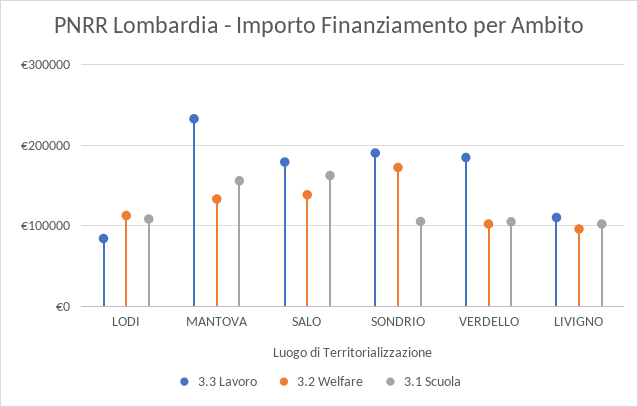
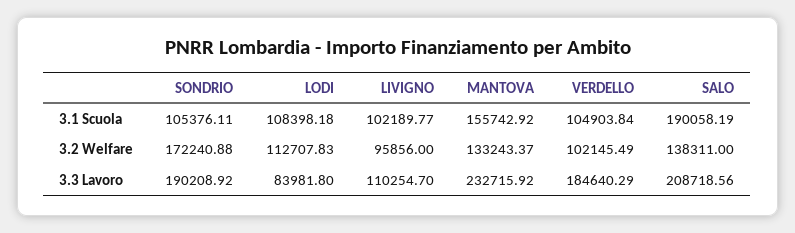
  {
    "3.3 Lavoro": {
      "LODI": 83981.8,
      "MANTOVA": 232715.92,
-     "SALO": 180000,
+     "SALO": 208718.56,
      "SONDRIO": 190208.92,
      "VERDELLO": 184640.29,
      "LIVIGNO": 110254.7
    },
    "3.2 Welfare": {
      "LODI": 112707.83,
      "MANTOVA": 133243.37,
      "SALO": 138311,
      "SONDRIO": 172240.88,
      "VERDELLO": 102145.49,
      "LIVIGNO": 95856
    },
    "3.1 Scuola": {
      "LODI": 108398.18,
      "MANTOVA": 155742.92,
-     "SALO": 160000,
+     "SALO": 190058.19,
      "SONDRIO": 105376.11,
      "VERDELLO": 104903.84,
      "LIVIGNO": 102189.77
    }
  }

